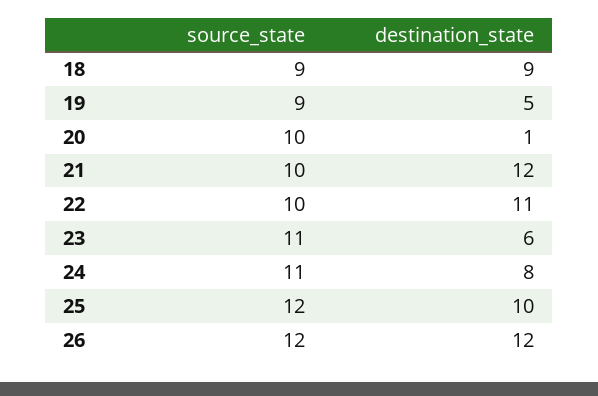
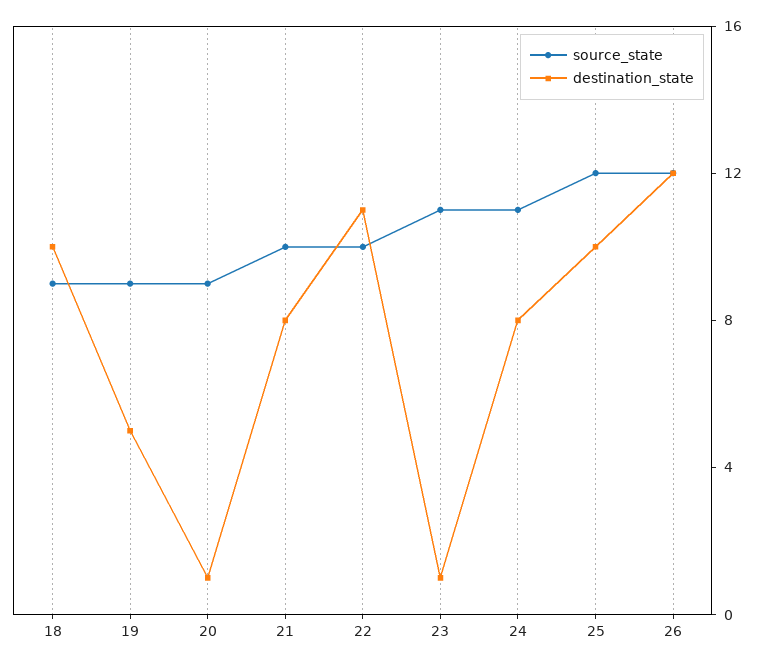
  {
    "source_state": {
      "18": 9,
      "19": 9,
-     "20": 10,
+     "20": 9,
      "21": 10,
      "22": 10,
      "23": 11,
      "24": 11,
      "25": 12,
      "26": 12
    },
    "destination_state": {
-     "18": 9,
+     "18": 10,
      "19": 5,
      "20": 1,
-     "21": 12,
+     "21": 8,
      "22": 11,
-     "23": 6,
+     "23": 1,
      "24": 8,
      "25": 10,
      "26": 12
    }
  }

